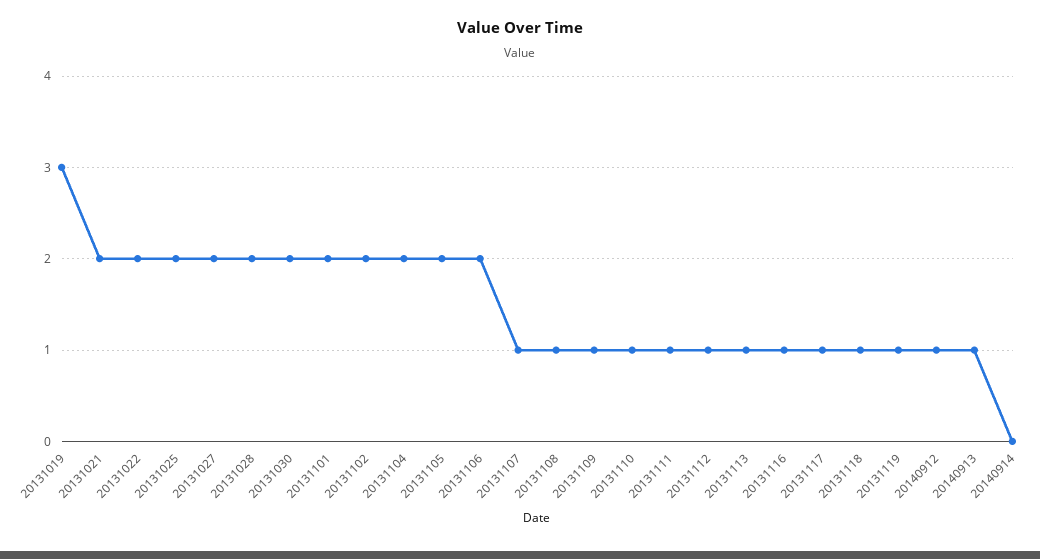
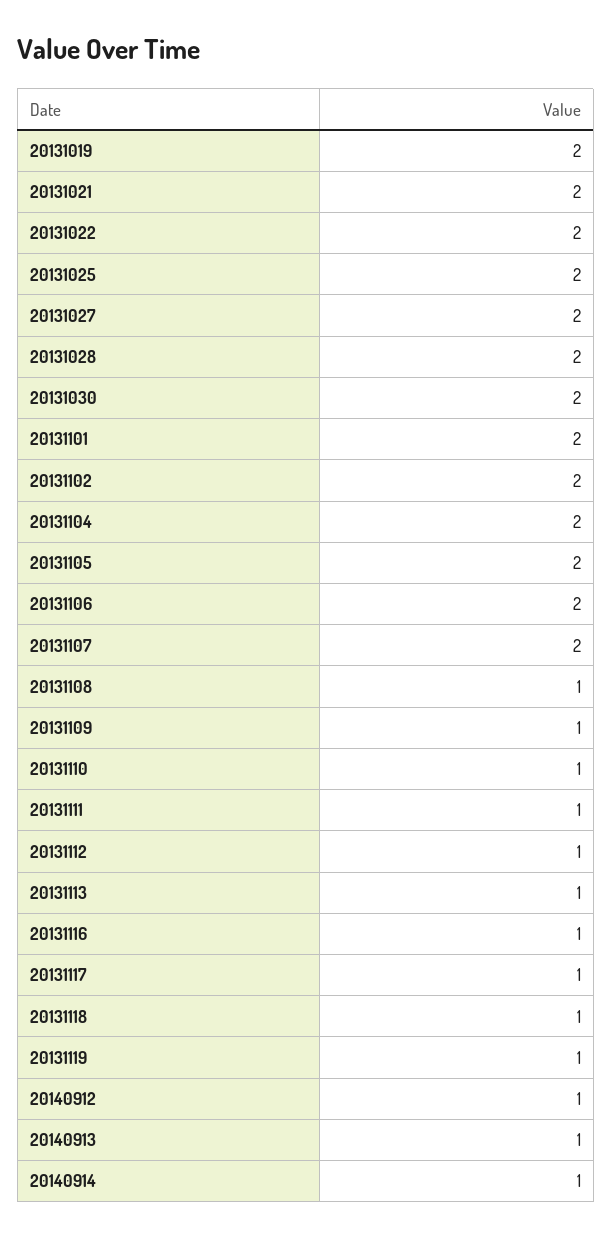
  {
-   "20131019": 3,
+   "20131019": 2,
    "20131021": 2,
    "20131022": 2,
    "20131025": 2,
    "20131027": 2,
    "20131028": 2,
    "20131030": 2,
    "20131101": 2,
    "20131102": 2,
    "20131104": 2,
    "20131105": 2,
    "20131106": 2,
-   "20131107": 1,
+   "20131107": 2,
    "20131108": 1,
    "20131109": 1,
    "20131110": 1,
    "20131111": 1,
    "20131112": 1,
    "20131113": 1,
    "20131116": 1,
    "20131117": 1,
    "20131118": 1,
    "20131119": 1,
    "20140912": 1,
    "20140913": 1,
-   "20140914": 0
+   "20140914": 1
  }

